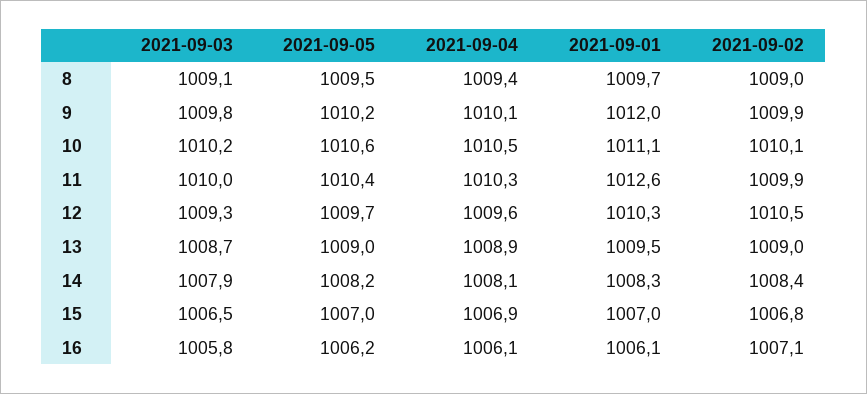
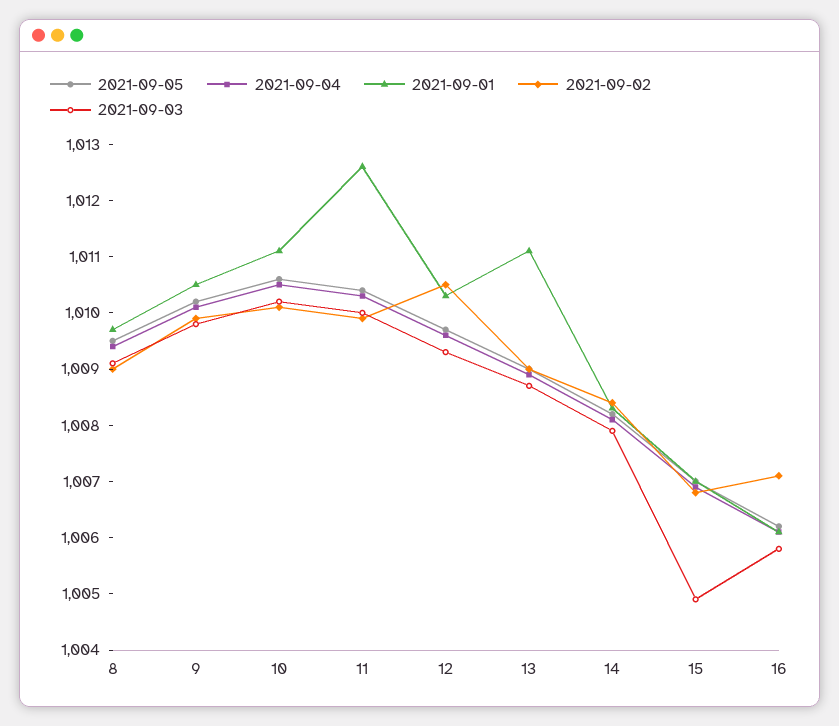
  {
    "2021-09-03": {
      "8": 1009.1,
      "9": 1009.8,
      "10": 1010.2,
      "11": 1010,
      "12": 1009.3,
      "13": 1008.7,
      "14": 1007.9,
-     "15": 1006.5,
+     "15": 1005,
      "16": 1005.8
    },
    "2021-09-05": {
      "8": 1009.5,
      "9": 1010.2,
      "10": 1010.6,
      "11": 1010.4,
      "12": 1009.7,
      "13": 1009,
      "14": 1008.2,
      "15": 1007,
      "16": 1006.2
    },
    "2021-09-04": {
      "8": 1009.4,
      "9": 1010.1,
      "10": 1010.5,
      "11": 1010.3,
      "12": 1009.6,
      "13": 1008.9,
      "14": 1008.1,
      "15": 1006.9,
      "16": 1006.1
    },
    "2021-09-01": {
      "8": 1009.7,
-     "9": 1012,
+     "9": 1010.5,
      "10": 1011.1,
      "11": 1012.6,
      "12": 1010.3,
-     "13": 1009.5,
+     "13": 1011,
      "14": 1008.3,
      "15": 1007,
      "16": 1006.1
    },
    "2021-09-02": {
      "8": 1009,
      "9": 1009.9,
      "10": 1010.1,
      "11": 1009.9,
      "12": 1010.5,
      "13": 1009,
      "14": 1008.4,
      "15": 1006.8,
      "16": 1007.1
    }
  }

